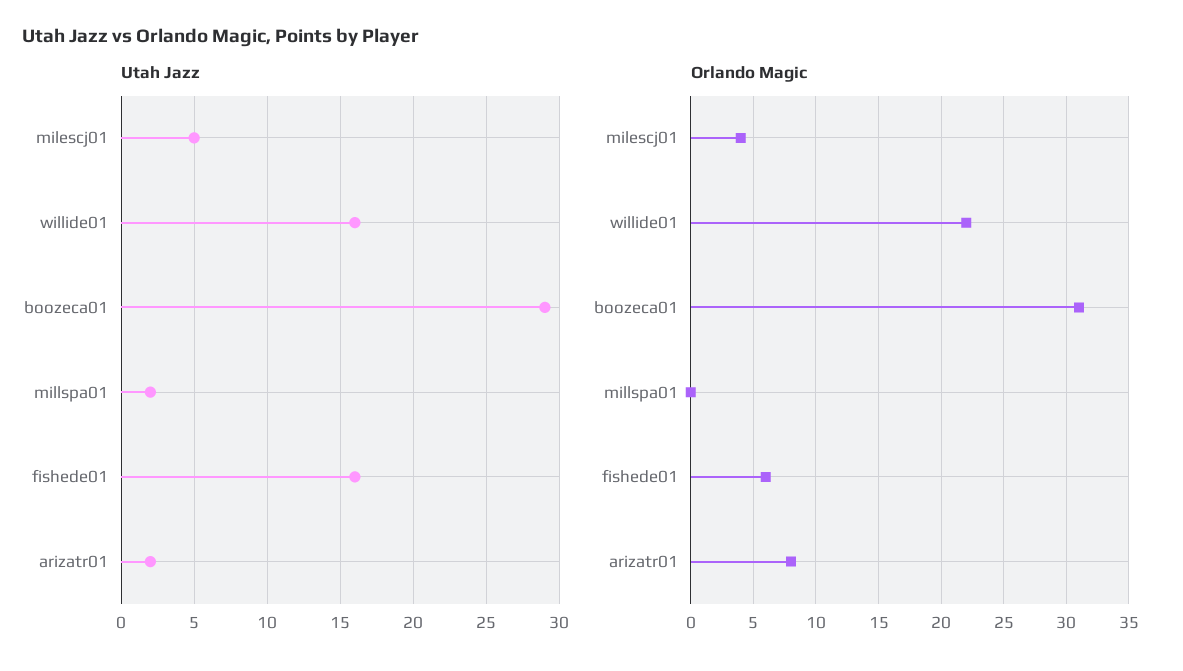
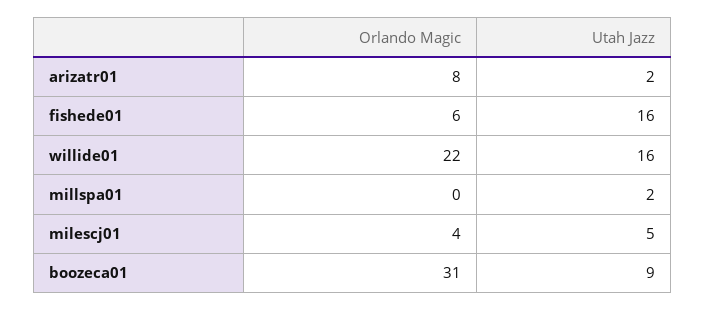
  {
    "Utah Jazz": {
      "milescj01": 5,
      "willide01": 16,
-     "boozeca01": 29,
+     "boozeca01": 9,
      "millspa01": 2,
      "fishede01": 16,
      "arizatr01": 2
    },
    "Orlando Magic": {
      "milescj01": 4,
      "willide01": 22,
      "boozeca01": 31,
      "millspa01": 0,
      "fishede01": 6,
      "arizatr01": 8
    }
  }

